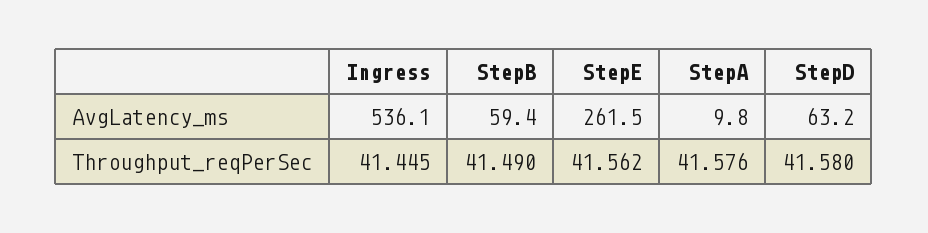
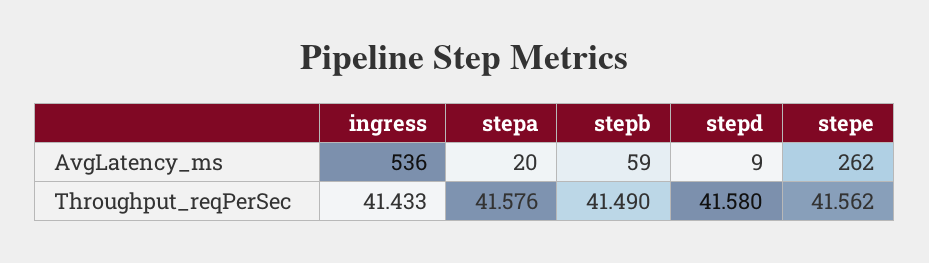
  {
    "Ingress": {
      "AvgLatency_ms": 536.1,
-     "Throughput_reqPerSec": 41.445
+     "Throughput_reqPerSec": 41.433
    },
    "StepB": {
      "AvgLatency_ms": 59.4,
      "Throughput_reqPerSec": 41.49
    },
    "StepE": {
      "AvgLatency_ms": 261.5,
      "Throughput_reqPerSec": 41.562
    },
    "StepA": {
-     "AvgLatency_ms": 9.8,
+     "AvgLatency_ms": 20,
      "Throughput_reqPerSec": 41.576
    },
    "StepD": {
-     "AvgLatency_ms": 63.2,
+     "AvgLatency_ms": 9,
      "Throughput_reqPerSec": 41.58
    }
  }

